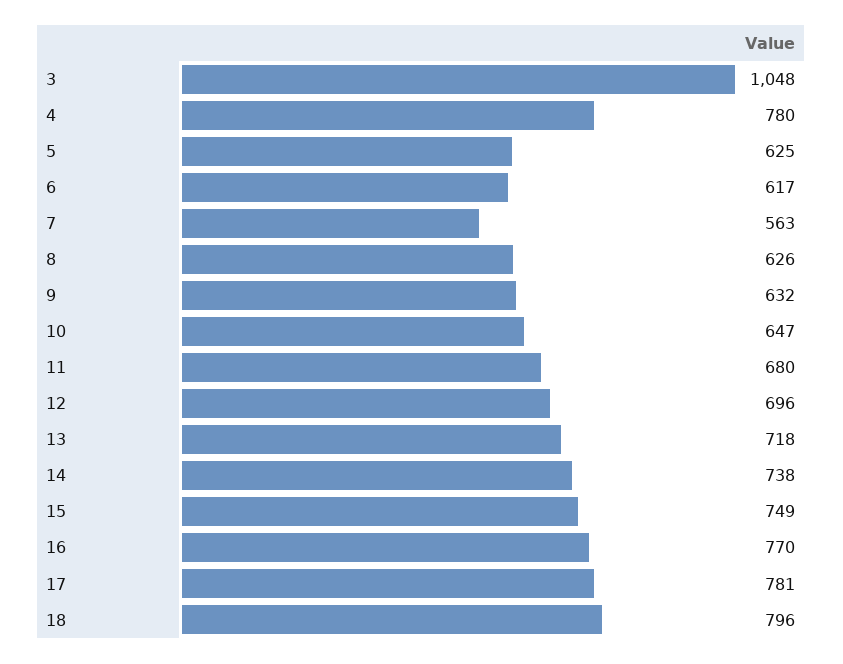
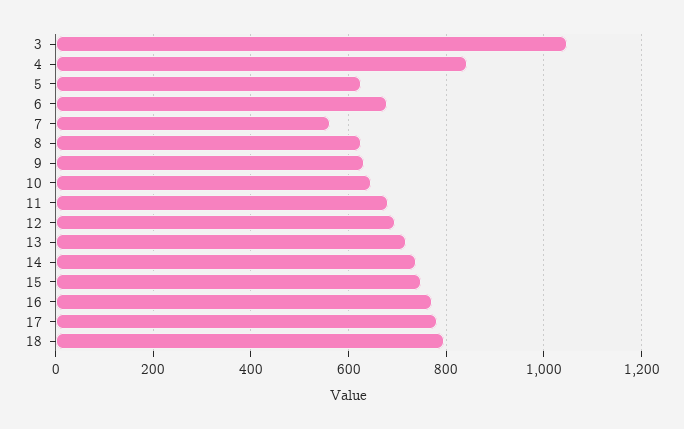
  {
    "3": 1048,
-   "4": 780,
+   "4": 840,
    "5": 625,
-   "6": 617,
+   "6": 680,
    "7": 563,
    "8": 626,
    "9": 632,
    "10": 647,
    "11": 680,
    "12": 696,
    "13": 718,
    "14": 738,
    "15": 749,
    "16": 770,
    "17": 781,
    "18": 796
  }

